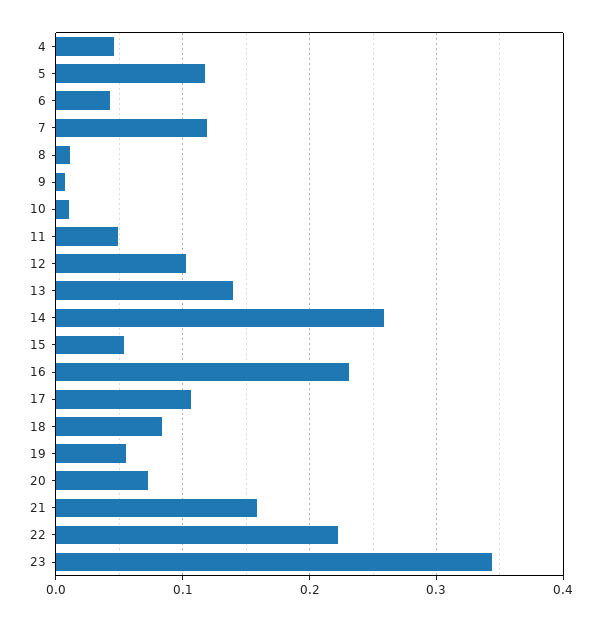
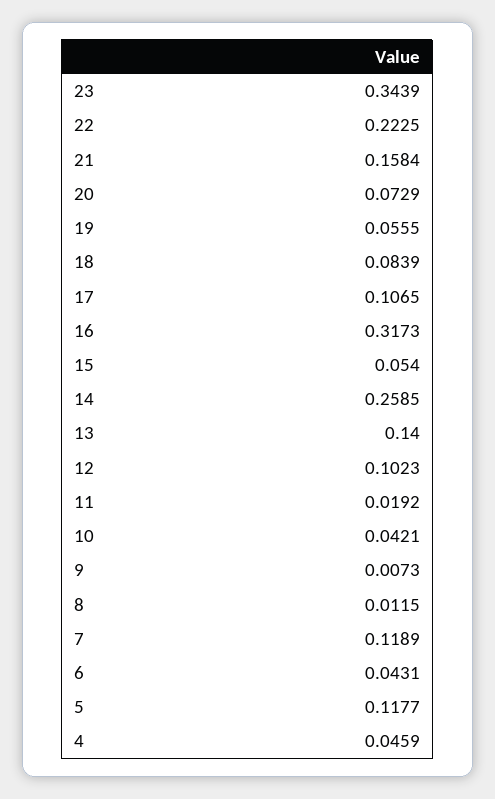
  {
    "4": 0.0459,
    "5": 0.1177,
    "6": 0.0431,
    "7": 0.1189,
    "8": 0.0115,
    "9": 0.0073,
-   "10": 0.01,
+   "10": 0.0421,
-   "11": 0.05,
+   "11": 0.0192,
    "12": 0.1023,
    "13": 0.14,
    "14": 0.2585,
    "15": 0.054,
-   "16": 0.23,
+   "16": 0.3173,
    "17": 0.1065,
    "18": 0.0839,
    "19": 0.0555,
    "20": 0.0729,
    "21": 0.1584,
    "22": 0.2225,
    "23": 0.3439
  }

